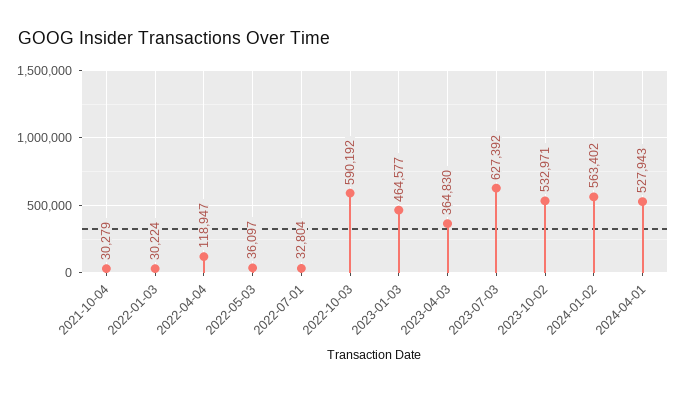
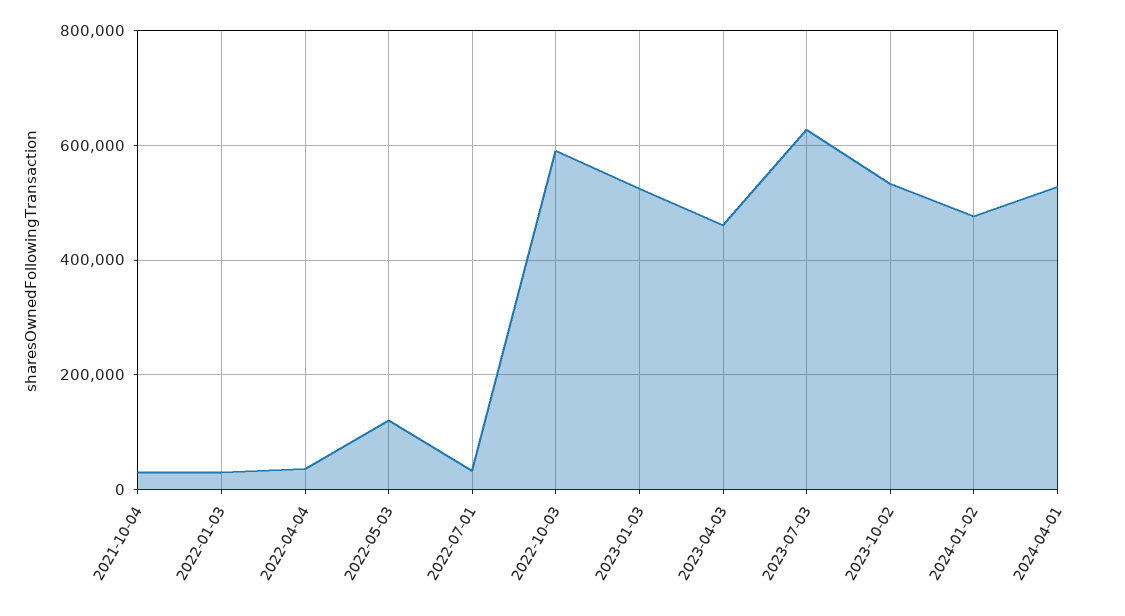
  {
    "2021-10-04": 30279,
    "2022-01-03": 30224,
-   "2022-04-04": 118947,
+   "2022-04-04": 40000,
-   "2022-05-03": 36097,
+   "2022-05-03": 120000,
    "2022-07-01": 32804,
    "2022-10-03": 590192,
-   "2023-01-03": 464577,
+   "2023-01-03": 520000,
-   "2023-04-03": 364830,
+   "2023-04-03": 460000,
    "2023-07-03": 627392,
    "2023-10-02": 532971,
-   "2024-01-02": 563402,
+   "2024-01-02": 480000,
    "2024-04-01": 527943
  }

